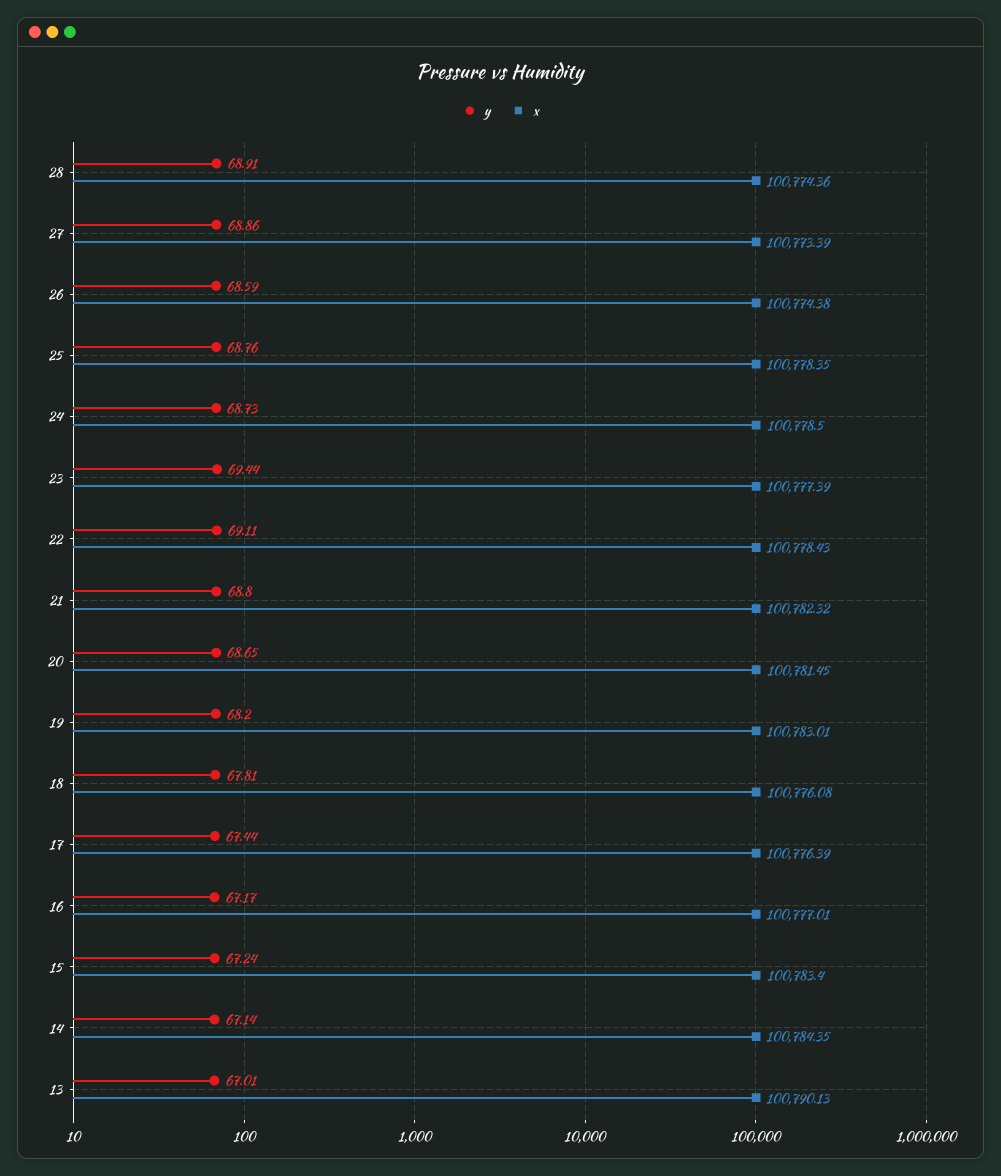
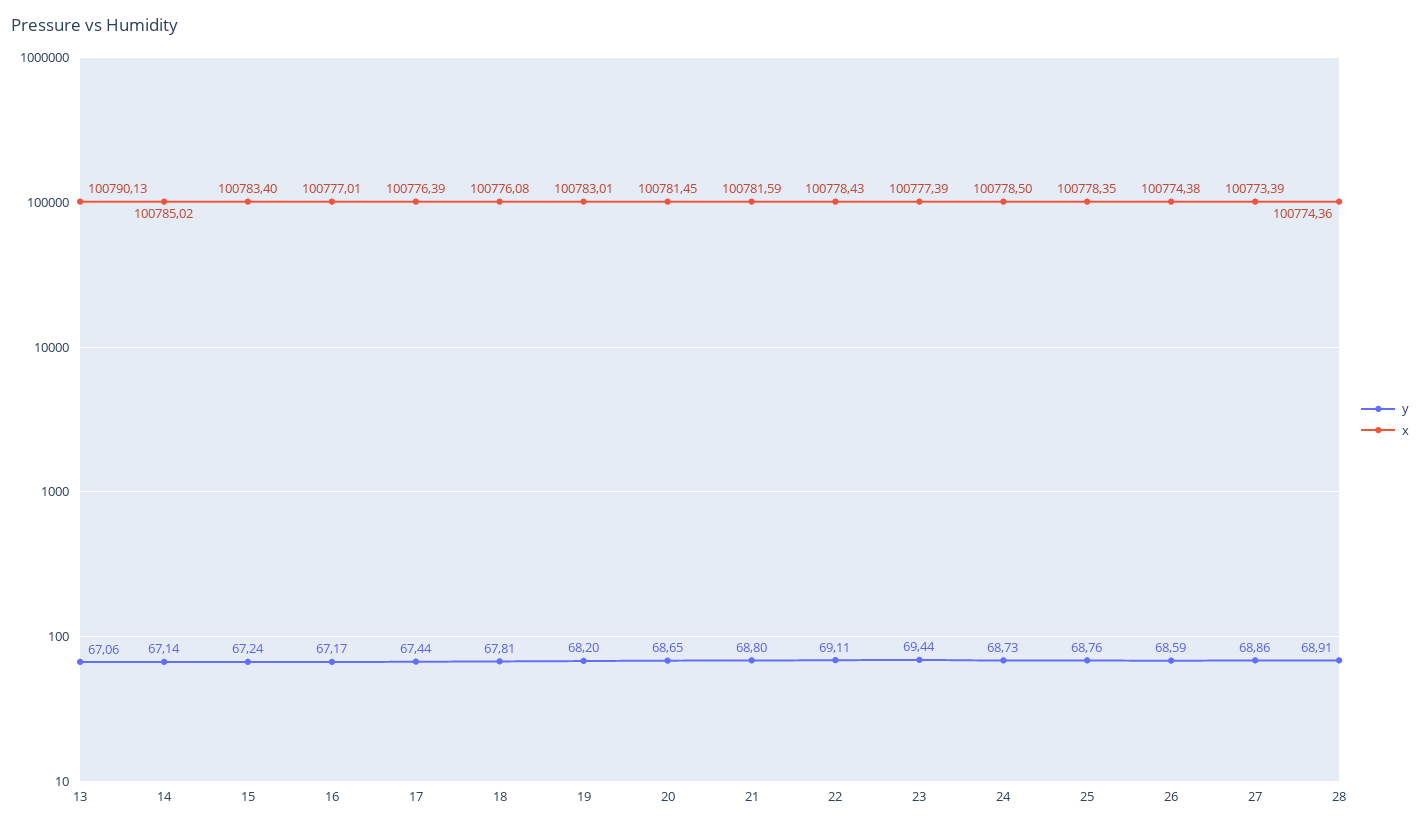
  {
    "y": {
      "28": 68.91,
      "27": 68.86,
      "26": 68.59,
      "25": 68.76,
      "24": 68.73,
      "23": 69.44,
      "22": 69.11,
      "21": 68.8,
      "20": 68.65,
      "19": 68.2,
      "18": 67.81,
      "17": 67.44,
      "16": 67.17,
      "15": 67.24,
      "14": 67.14,
-     "13": 67.01
+     "13": 67.06
    },
    "x": {
      "28": 100774.36,
      "27": 100773.39,
      "26": 100774.38,
      "25": 100778.35,
      "24": 100778.5,
      "23": 100777.39,
      "22": 100778.43,
-     "21": 100782.32,
+     "21": 100781.59,
      "20": 100781.45,
      "19": 100783.01,
      "18": 100776.08,
      "17": 100776.39,
      "16": 100777.01,
      "15": 100783.4,
-     "14": 100784.35,
+     "14": 100785.02,
      "13": 100790.13
    }
  }

